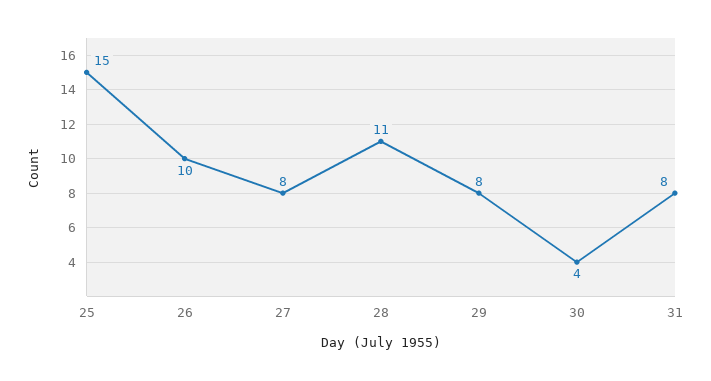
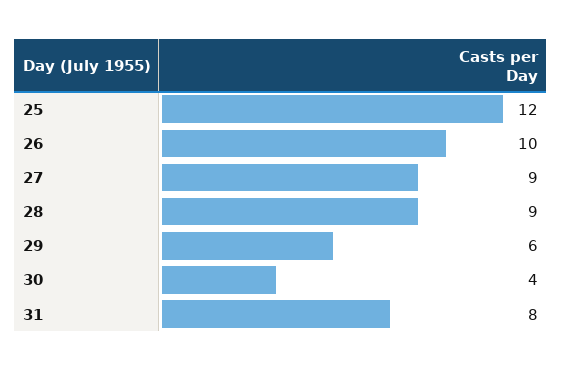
  {
-   "25": 15,
+   "25": 12,
    "26": 10,
-   "27": 8,
+   "27": 9,
-   "28": 11,
+   "28": 9,
-   "29": 8,
+   "29": 6,
    "30": 4,
    "31": 8
  }

